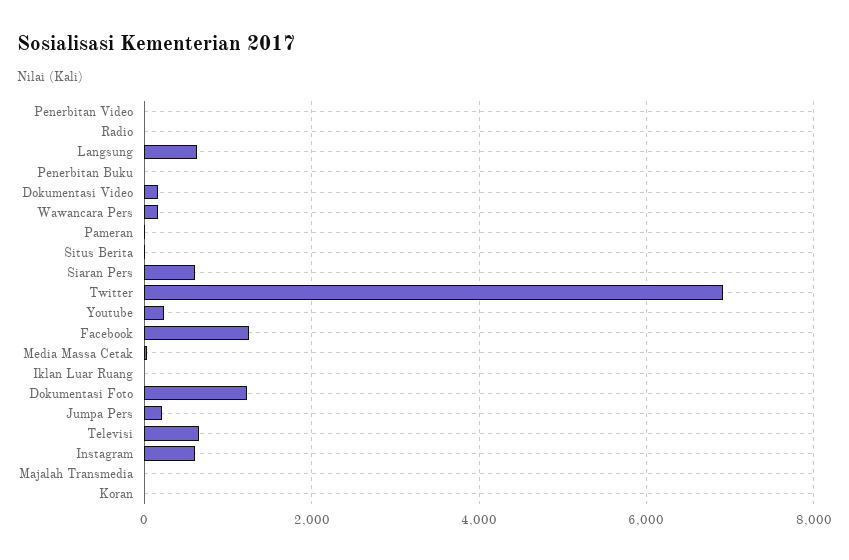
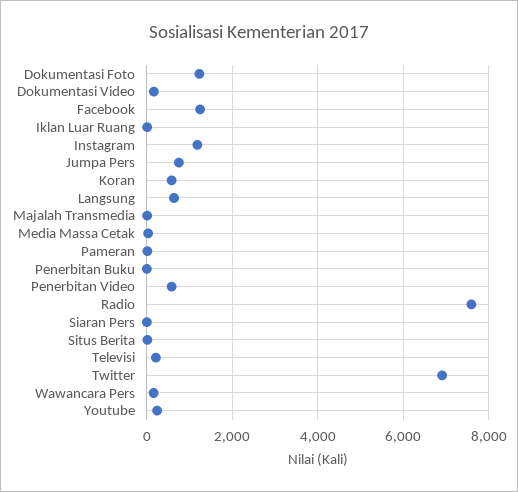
  {
-   "Penerbitan Video": 0,
+   "Penerbitan Video": 600,
-   "Radio": 0,
+   "Radio": 7600,
    "Langsung": 600,
    "Penerbitan Buku": 0,
    "Dokumentasi Video": 200,
    "Wawancara Pers": 200,
    "Pameran": 0,
    "Situs Berita": 0,
-   "Siaran Pers": 600,
+   "Siaran Pers": 0,
    "Twitter": 7000,
    "Youtube": 200,
    "Facebook": 1200,
    "Media Massa Cetak": 0,
    "Iklan Luar Ruang": 0,
    "Dokumentasi Foto": 1200,
-   "Jumpa Pers": 200,
+   "Jumpa Pers": 800,
-   "Televisi": 600,
+   "Televisi": 200,
-   "Instagram": 600,
+   "Instagram": 1200,
    "Majalah Transmedia": 0,
-   "Koran": 0
+   "Koran": 600
  }

